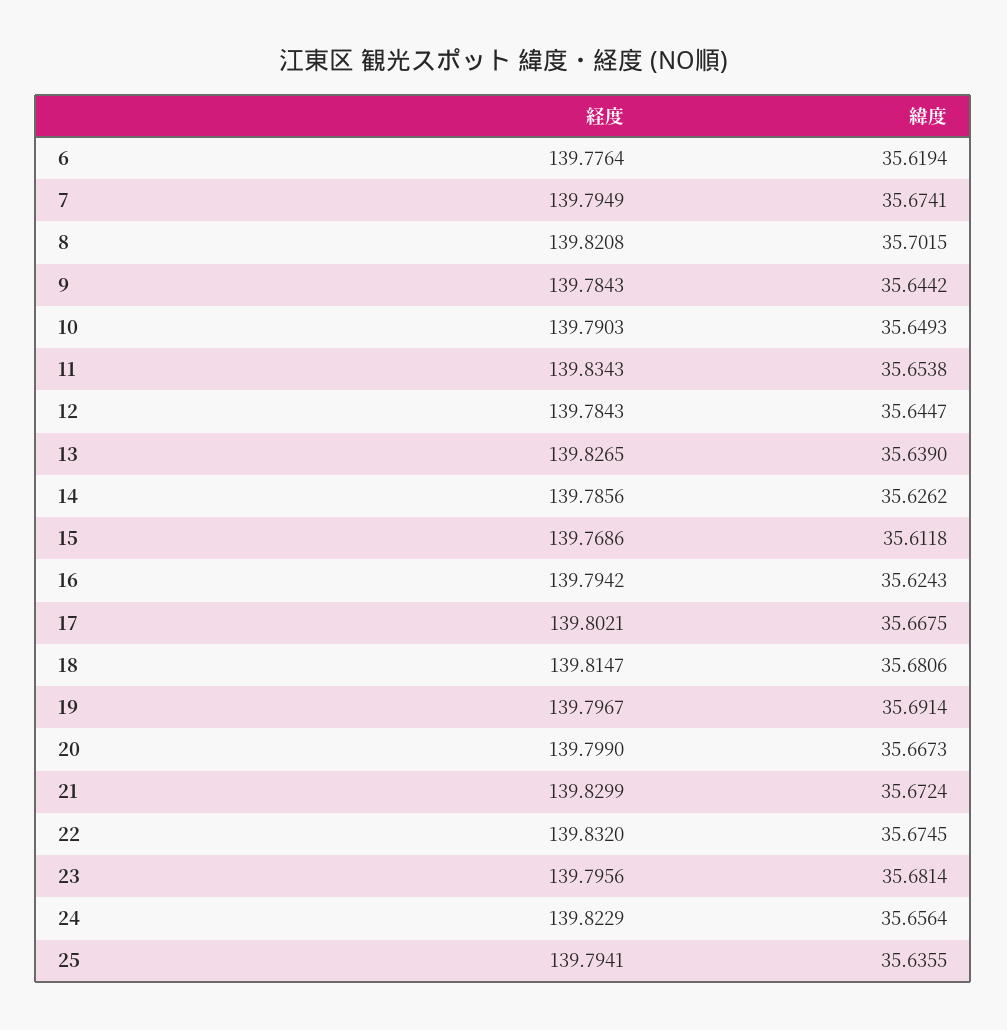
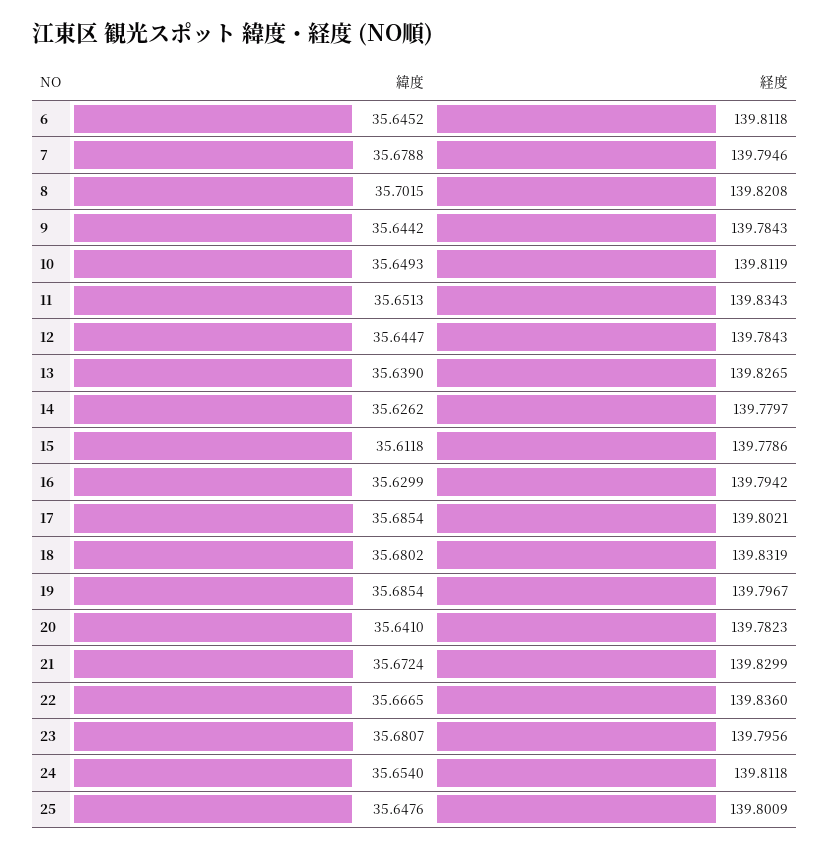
  {
    "経度": {
-     "6": 139.7764,
+     "6": 139.8118,
-     "7": 139.7949,
+     "7": 139.7946,
      "8": 139.8208,
      "9": 139.7843,
-     "10": 139.7903,
+     "10": 139.8119,
      "11": 139.8343,
      "12": 139.7843,
      "13": 139.8265,
-     "14": 139.7856,
+     "14": 139.7797,
-     "15": 139.7686,
+     "15": 139.7786,
      "16": 139.7942,
      "17": 139.8021,
-     "18": 139.8147,
+     "18": 139.8319,
      "19": 139.7967,
-     "20": 139.799,
+     "20": 139.7823,
      "21": 139.8299,
-     "22": 139.832,
+     "22": 139.836,
      "23": 139.7956,
-     "24": 139.8229,
+     "24": 139.8118,
-     "25": 139.7941
+     "25": 139.8009
    },
    "緯度": {
-     "6": 35.6194,
+     "6": 35.6452,
-     "7": 35.6741,
+     "7": 35.6788,
      "8": 35.7015,
      "9": 35.6442,
      "10": 35.6493,
-     "11": 35.6538,
+     "11": 35.6513,
      "12": 35.6447,
      "13": 35.639,
      "14": 35.6262,
      "15": 35.6118,
-     "16": 35.6243,
+     "16": 35.6299,
-     "17": 35.6675,
+     "17": 35.6854,
-     "18": 35.6806,
+     "18": 35.6802,
-     "19": 35.6914,
+     "19": 35.6854,
-     "20": 35.6673,
+     "20": 35.641,
      "21": 35.6724,
-     "22": 35.6745,
+     "22": 35.6665,
-     "23": 35.6814,
+     "23": 35.6807,
-     "24": 35.6564,
+     "24": 35.654,
-     "25": 35.6355
+     "25": 35.6476
    }
  }

